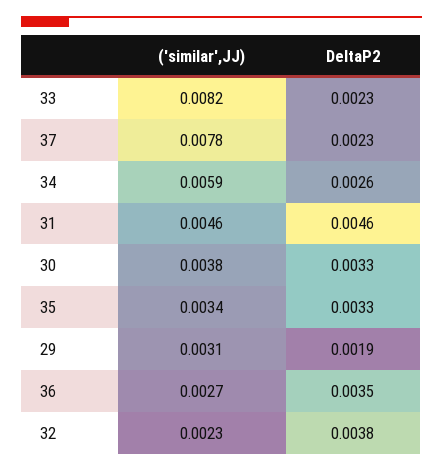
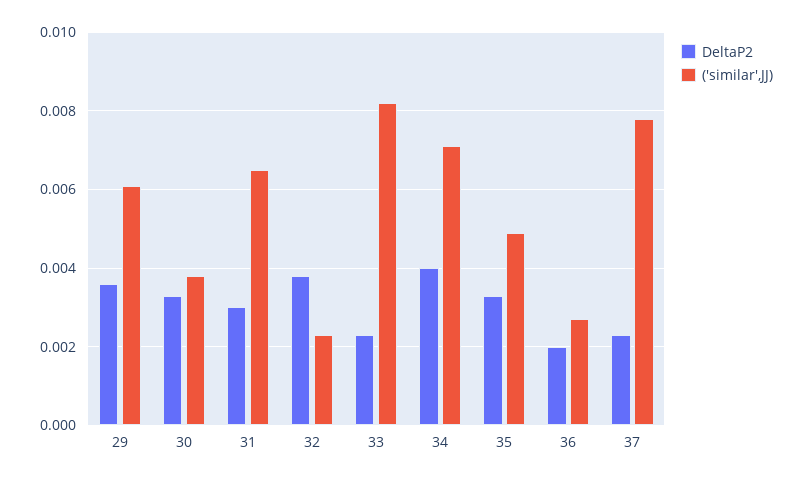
  {
    "('similar',JJ)": {
      "33": 0.0082,
      "37": 0.0078,
-     "34": 0.0059,
+     "34": 0.007,
-     "31": 0.0046,
+     "31": 0.0065,
      "30": 0.0038,
-     "35": 0.0034,
+     "35": 0.005,
-     "29": 0.0031,
+     "29": 0.006,
      "36": 0.0027,
      "32": 0.0023
    },
    "DeltaP2": {
      "33": 0.0023,
      "37": 0.0023,
-     "34": 0.0026,
+     "34": 0.004,
-     "31": 0.0046,
+     "31": 0.003,
      "30": 0.0033,
      "35": 0.0033,
-     "29": 0.0019,
+     "29": 0.0035,
-     "36": 0.0035,
+     "36": 0.002,
      "32": 0.0038
    }
  }

